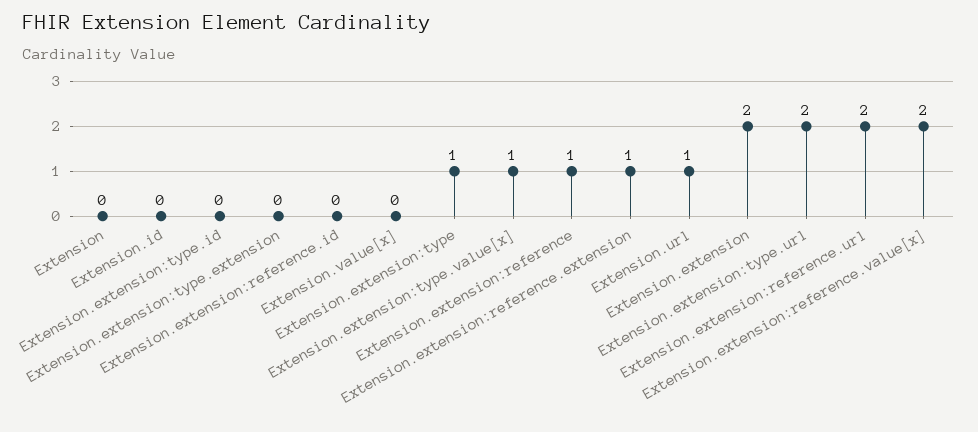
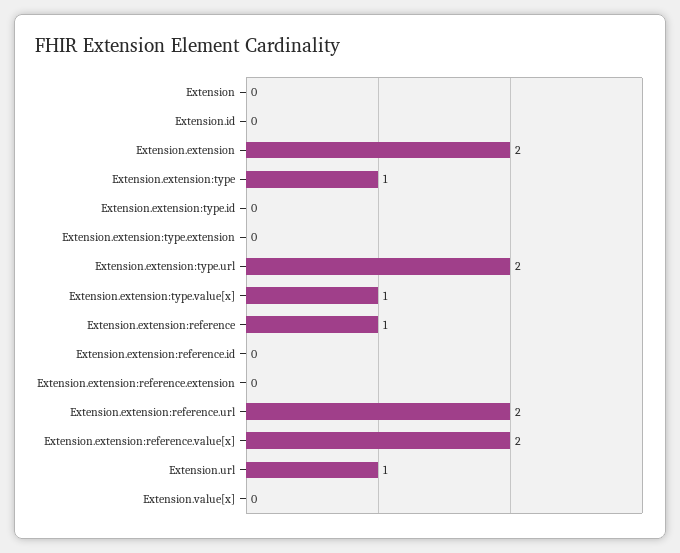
  {
    "Extension": 0,
    "Extension.id": 0,
    "Extension.extension:type.id": 0,
    "Extension.extension:type.extension": 0,
    "Extension.extension:reference.id": 0,
    "Extension.value[x]": 0,
    "Extension.extension:type": 1,
    "Extension.extension:type.value[x]": 1,
    "Extension.extension:reference": 1,
-   "Extension.extension:reference.extension": 1,
+   "Extension.extension:reference.extension": 0,
    "Extension.url": 1,
    "Extension.extension": 2,
    "Extension.extension:type.url": 2,
    "Extension.extension:reference.url": 2,
    "Extension.extension:reference.value[x]": 2
  }

